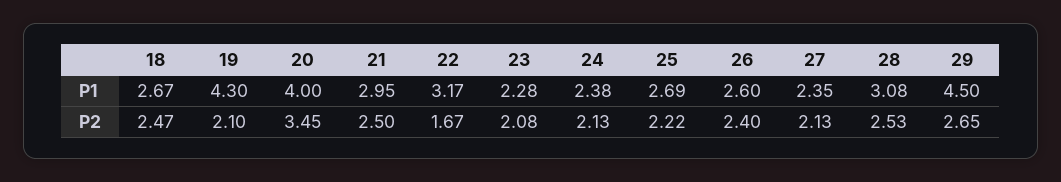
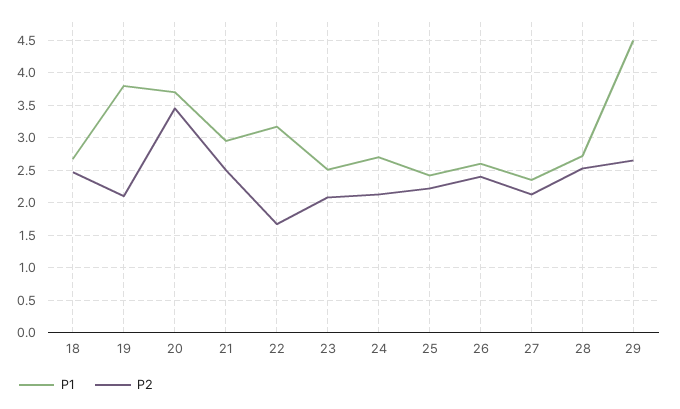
  {
    "P1": {
      "18": 2.67,
-     "19": 4.3,
+     "19": 3.8,
-     "20": 4,
+     "20": 3.7,
      "21": 2.95,
      "22": 3.17,
-     "23": 2.28,
+     "23": 2.5,
-     "24": 2.38,
+     "24": 2.7,
-     "25": 2.69,
+     "25": 2.4,
      "26": 2.6,
      "27": 2.35,
-     "28": 3.08,
+     "28": 2.7,
      "29": 4.5
    },
    "P2": {
      "18": 2.47,
      "19": 2.1,
      "20": 3.45,
      "21": 2.5,
      "22": 1.67,
      "23": 2.08,
      "24": 2.13,
      "25": 2.22,
      "26": 2.4,
      "27": 2.13,
      "28": 2.53,
      "29": 2.65
    }
  }

